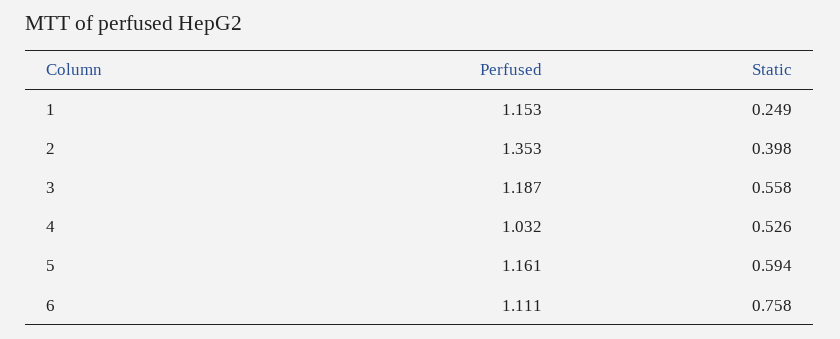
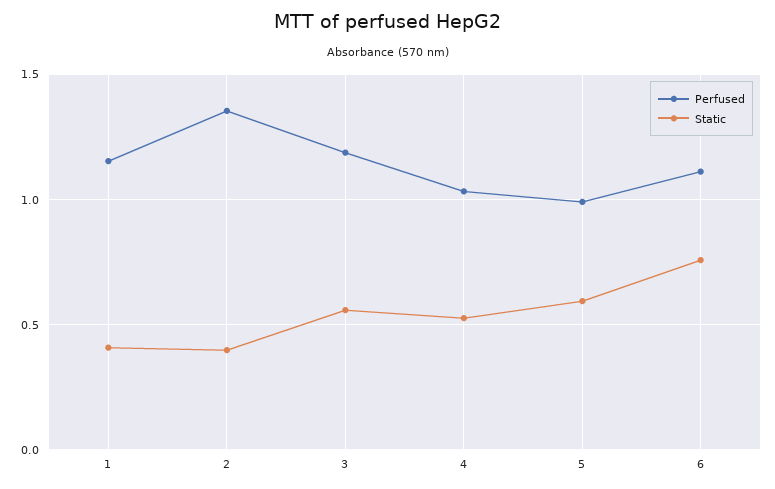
  {
    "Perfused": {
      "1": 1.153,
      "2": 1.353,
      "3": 1.187,
      "4": 1.032,
-     "5": 1.161,
+     "5": 1,
      "6": 1.111
    },
    "Static": {
-     "1": 0.249,
+     "1": 0.4,
      "2": 0.398,
      "3": 0.558,
      "4": 0.526,
      "5": 0.594,
      "6": 0.758
    }
  }

